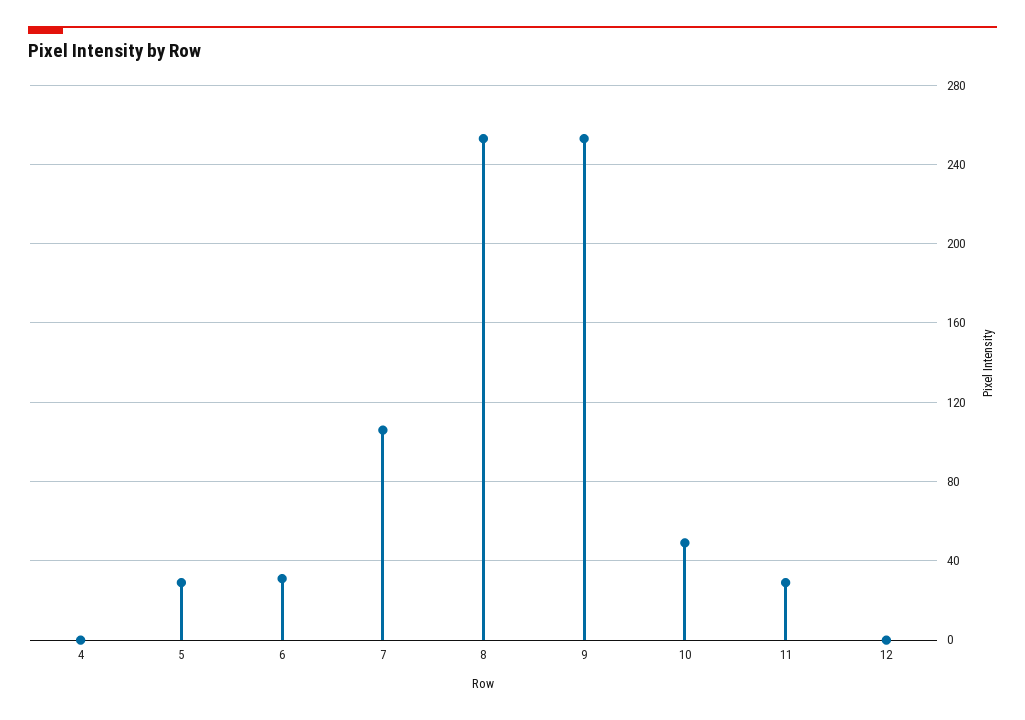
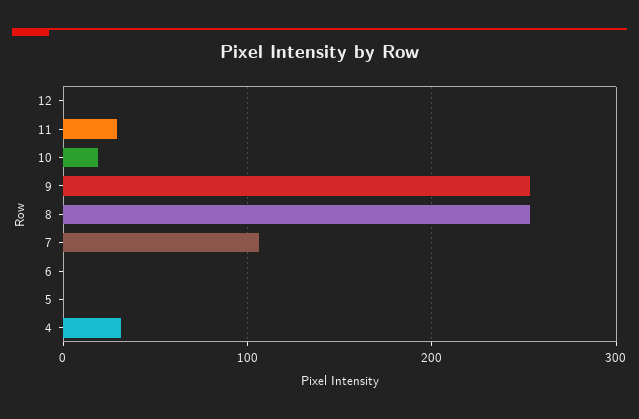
  {
-   "4": 0,
+   "4": 30,
-   "5": 30,
+   "5": 0,
-   "6": 30,
+   "6": 0,
    "7": 105,
    "8": 255,
    "9": 255,
-   "10": 50,
+   "10": 20,
    "11": 30,
    "12": 0
  }

